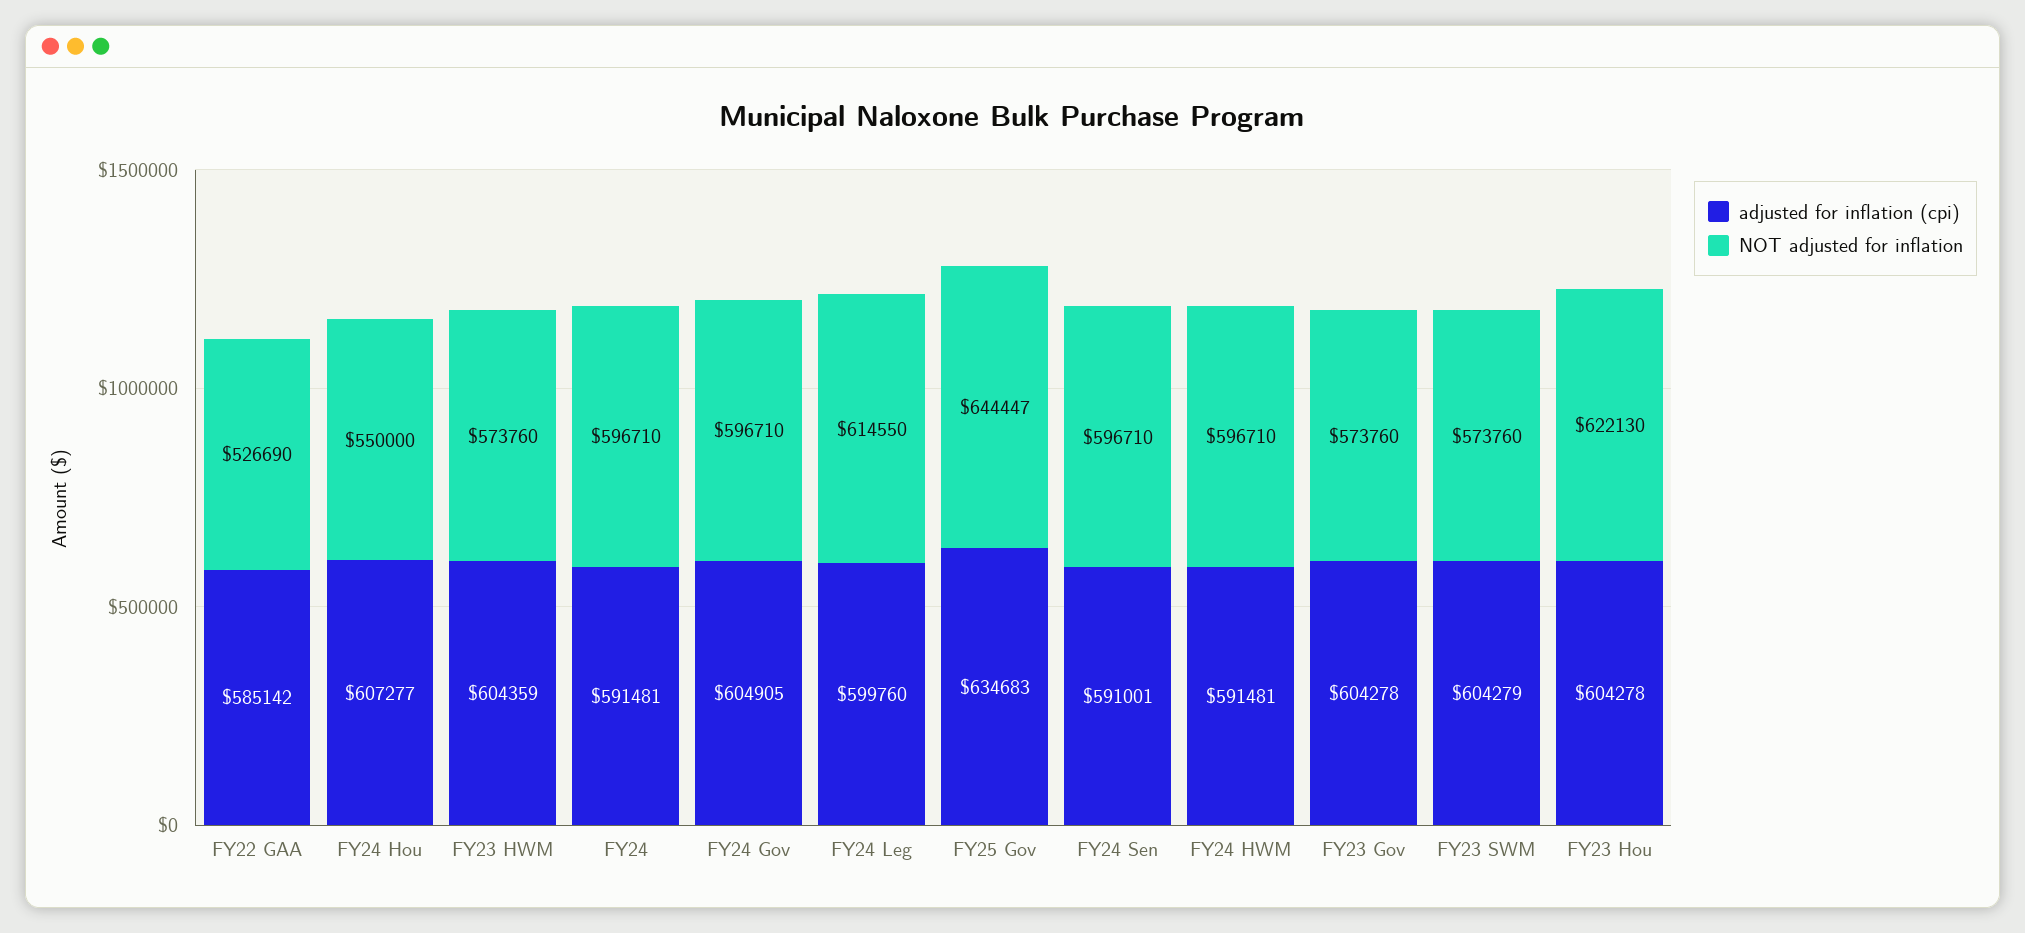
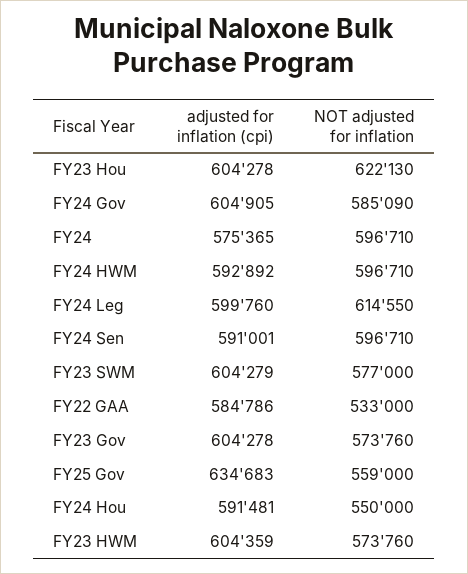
  {
    "adjusted for inflation (cpi)": {
-     "FY22 GAA": 585142,
+     "FY22 GAA": 584786,
-     "FY24 Hou": 607277,
+     "FY24 Hou": 591481,
      "FY23 HWM": 604359,
-     "FY24": 591481,
+     "FY24": 575365,
      "FY24 Gov": 604905,
      "FY24 Leg": 599760,
      "FY25 Gov": 634683,
      "FY24 Sen": 591001,
-     "FY24 HWM": 591481,
+     "FY24 HWM": 592892,
      "FY23 Gov": 604278,
      "FY23 SWM": 604279,
      "FY23 Hou": 604278
    },
    "NOT adjusted for inflation": {
-     "FY22 GAA": 526690,
+     "FY22 GAA": 533000,
      "FY24 Hou": 550000,
      "FY23 HWM": 573760,
      "FY24": 596710,
-     "FY24 Gov": 596710,
+     "FY24 Gov": 585090,
      "FY24 Leg": 614550,
-     "FY25 Gov": 644447,
+     "FY25 Gov": 559000,
      "FY24 Sen": 596710,
      "FY24 HWM": 596710,
      "FY23 Gov": 573760,
-     "FY23 SWM": 573760,
+     "FY23 SWM": 577000,
      "FY23 Hou": 622130
    }
  }

